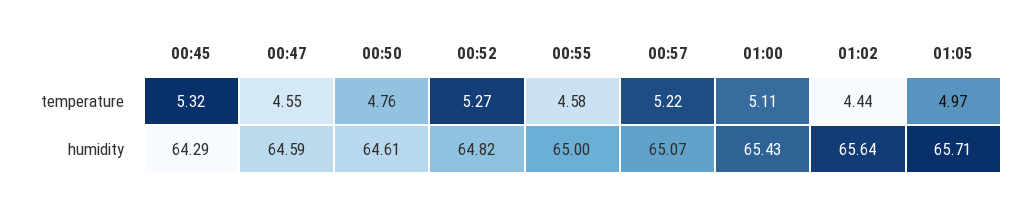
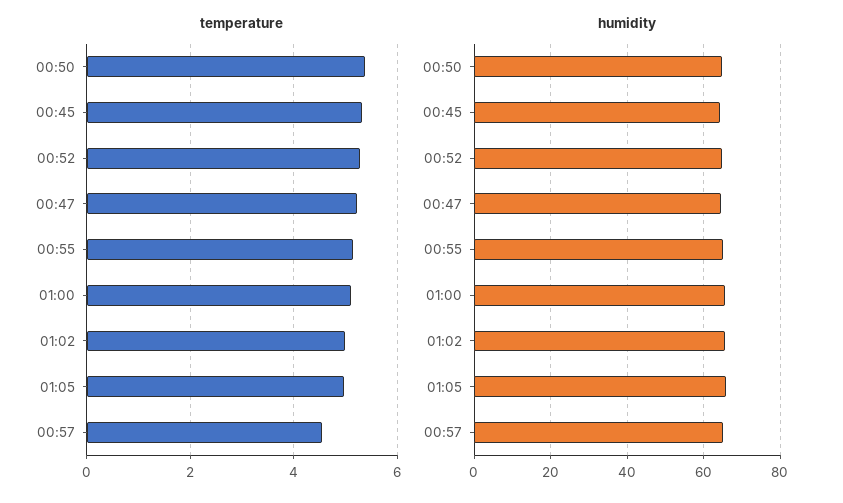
  {
    "temperature": {
      "00:45": 5.32,
-     "00:47": 4.55,
+     "00:47": 5.2,
-     "00:50": 4.76,
+     "00:50": 5.4,
      "00:52": 5.27,
-     "00:55": 4.58,
+     "00:55": 5.2,
-     "00:57": 5.22,
+     "00:57": 4.6,
      "01:00": 5.11,
-     "01:02": 4.44,
+     "01:02": 5,
      "01:05": 4.97
    },
    "humidity": {
      "00:45": 64.29,
      "00:47": 64.59,
      "00:50": 64.61,
      "00:52": 64.82,
      "00:55": 65,
      "00:57": 65.07,
      "01:00": 65.43,
      "01:02": 65.64,
      "01:05": 65.71
    }
  }

